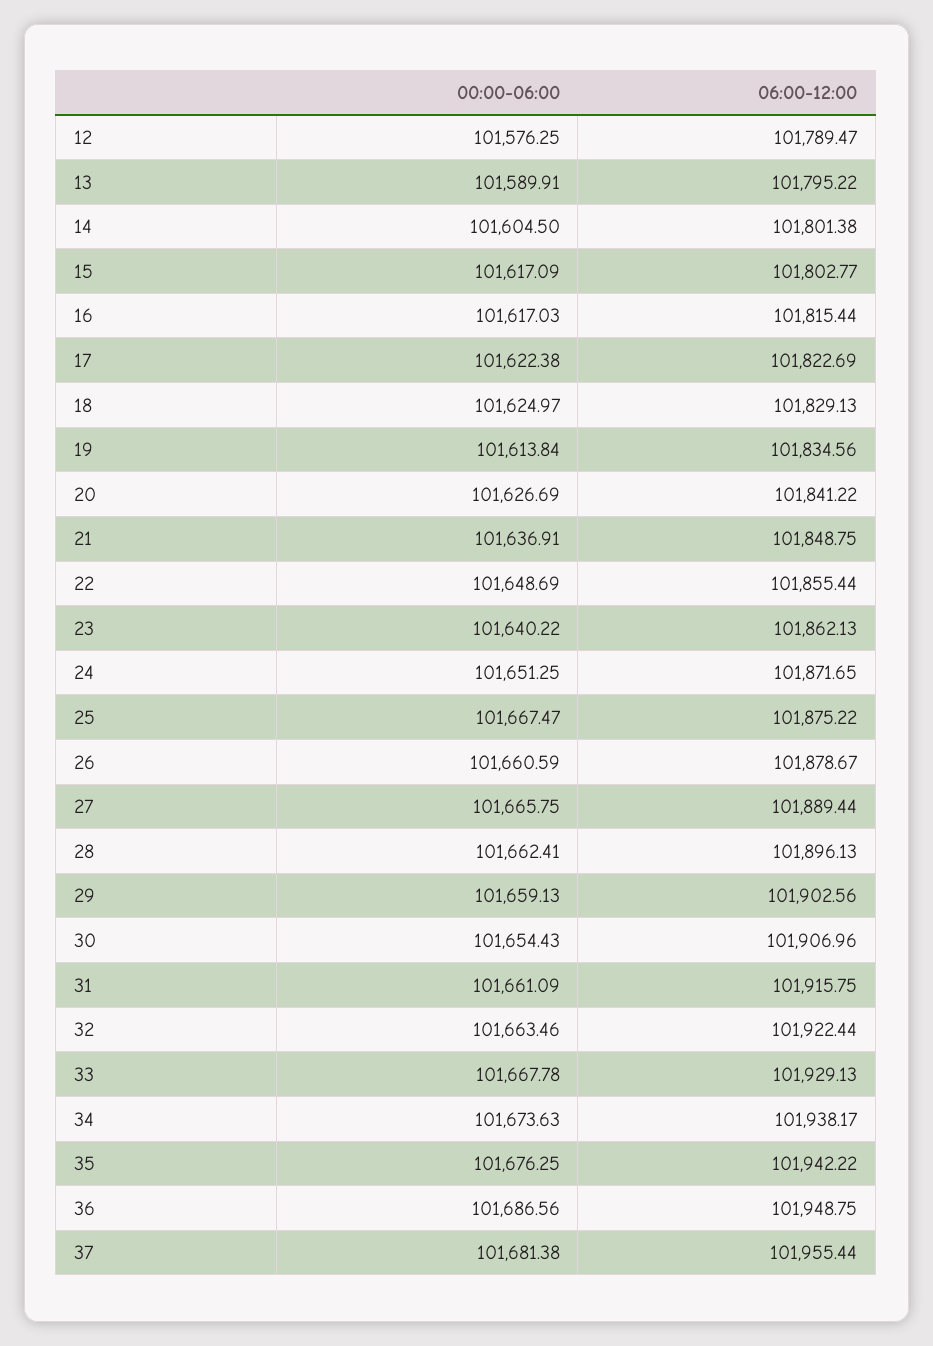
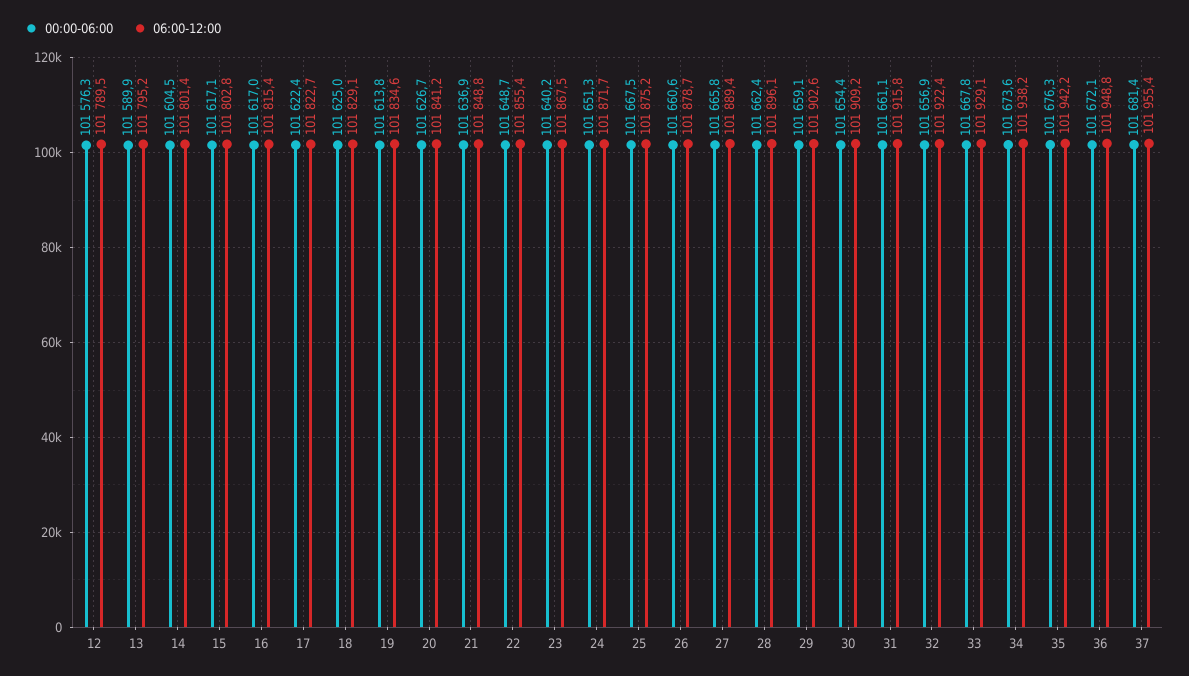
  {
    "00:00-06:00": {
      "12": 101576.25,
      "13": 101589.91,
      "14": 101604.5,
      "15": 101617.09,
      "16": 101617.03,
      "17": 101622.38,
      "18": 101624.97,
      "19": 101613.84,
      "20": 101626.69,
      "21": 101636.91,
      "22": 101648.69,
      "23": 101640.22,
      "24": 101651.25,
      "25": 101667.47,
      "26": 101660.59,
      "27": 101665.75,
      "28": 101662.41,
      "29": 101659.13,
      "30": 101654.43,
      "31": 101661.09,
-     "32": 101663.46,
+     "32": 101656.9,
      "33": 101667.78,
      "34": 101673.63,
      "35": 101676.25,
-     "36": 101686.56,
+     "36": 101672.1,
      "37": 101681.38
    },
    "06:00-12:00": {
      "12": 101789.47,
      "13": 101795.22,
      "14": 101801.38,
      "15": 101802.77,
      "16": 101815.44,
      "17": 101822.69,
      "18": 101829.13,
      "19": 101834.56,
      "20": 101841.22,
      "21": 101848.75,
      "22": 101855.44,
-     "23": 101862.13,
+     "23": 101867.5,
      "24": 101871.65,
      "25": 101875.22,
      "26": 101878.67,
      "27": 101889.44,
      "28": 101896.13,
      "29": 101902.56,
-     "30": 101906.96,
+     "30": 101909.2,
      "31": 101915.75,
      "32": 101922.44,
      "33": 101929.13,
      "34": 101938.17,
      "35": 101942.22,
      "36": 101948.75,
      "37": 101955.44
    }
  }

